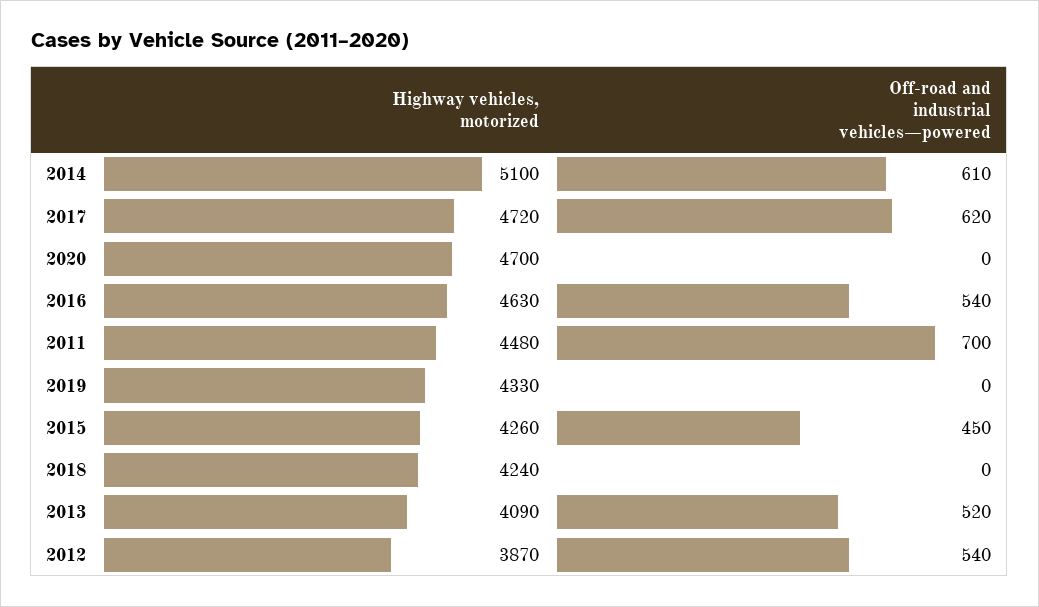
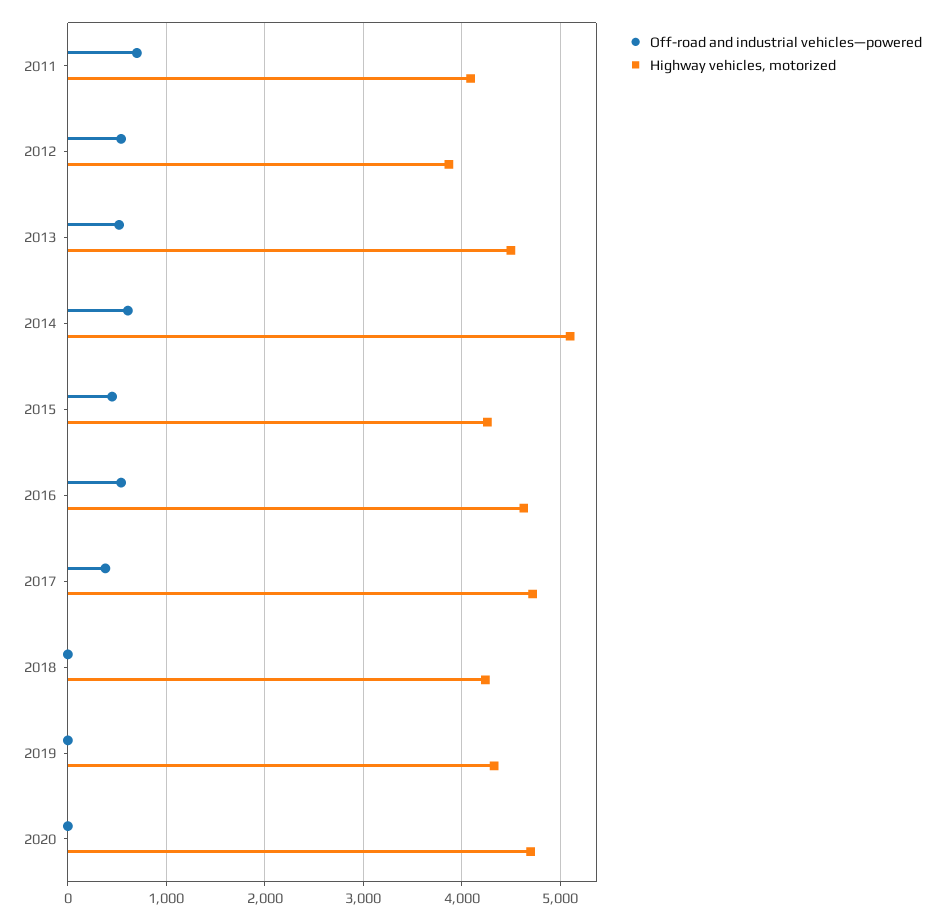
  {
    "Highway vehicles, motorized": {
      "2014": 5100,
      "2017": 4720,
      "2020": 4700,
      "2016": 4630,
-     "2011": 4480,
+     "2011": 4100,
      "2019": 4330,
      "2015": 4260,
      "2018": 4240,
-     "2013": 4090,
+     "2013": 4500,
      "2012": 3870
    },
    "Off-road and industrial vehicles—powered": {
      "2014": 610,
-     "2017": 620,
+     "2017": 400,
      "2020": 0,
      "2016": 540,
      "2011": 700,
      "2019": 0,
      "2015": 450,
      "2018": 0,
      "2013": 520,
      "2012": 540
    }
  }

